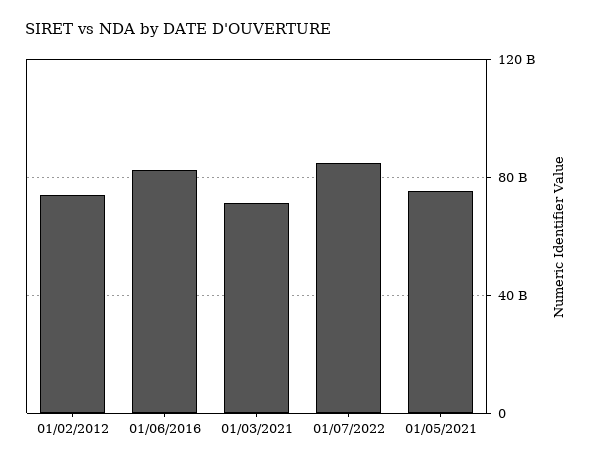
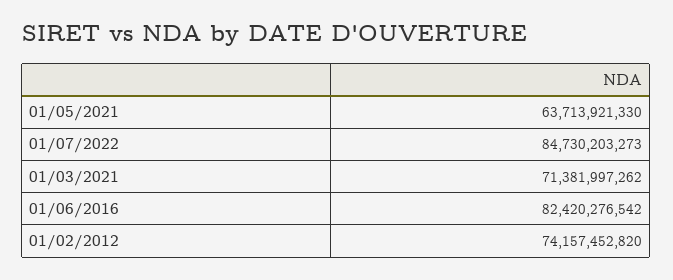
  {
    "01/02/2012": 74157452820,
    "01/06/2016": 82420276542,
    "01/03/2021": 71381997262,
    "01/07/2022": 84730203273,
-   "01/05/2021": 75000000000
+   "01/05/2021": 63713921330
  }

